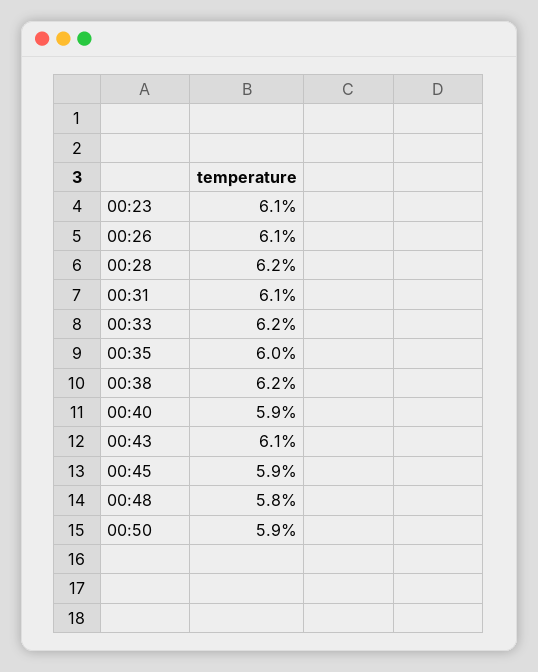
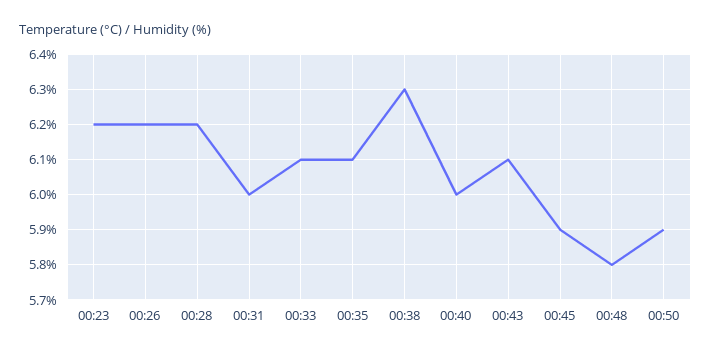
  {
-   "00:23": 6.1,
+   "00:23": 6.2,
-   "00:26": 6.1,
+   "00:26": 6.2,
    "00:28": 6.2,
-   "00:31": 6.1,
+   "00:31": 6,
-   "00:33": 6.2,
+   "00:33": 6.1,
-   "00:35": 6,
+   "00:35": 6.1,
-   "00:38": 6.2,
+   "00:38": 6.3,
-   "00:40": 5.9,
+   "00:40": 6,
    "00:43": 6.1,
    "00:45": 5.9,
    "00:48": 5.8,
    "00:50": 5.9
  }

